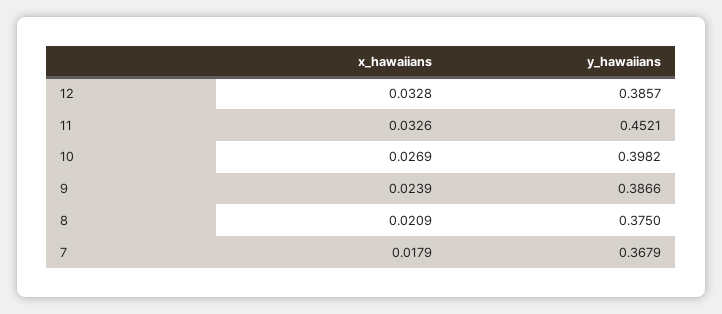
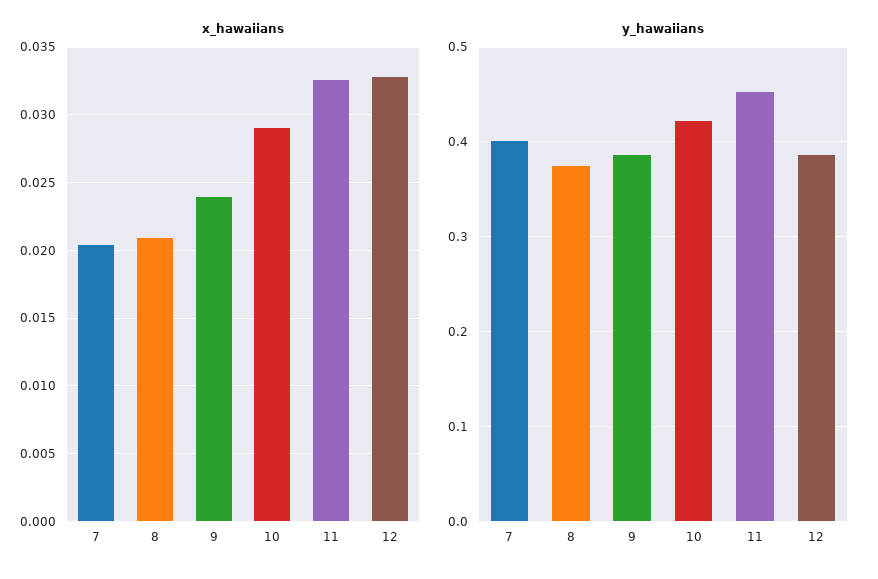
  {
    "x_hawaiians": {
      "12": 0.0328,
      "11": 0.0326,
-     "10": 0.0269,
+     "10": 0.029,
      "9": 0.0239,
      "8": 0.0209,
-     "7": 0.0179
+     "7": 0.0205
    },
    "y_hawaiians": {
      "12": 0.3857,
      "11": 0.4521,
-     "10": 0.3982,
+     "10": 0.42,
      "9": 0.3866,
      "8": 0.375,
-     "7": 0.3679
+     "7": 0.4
    }
  }

